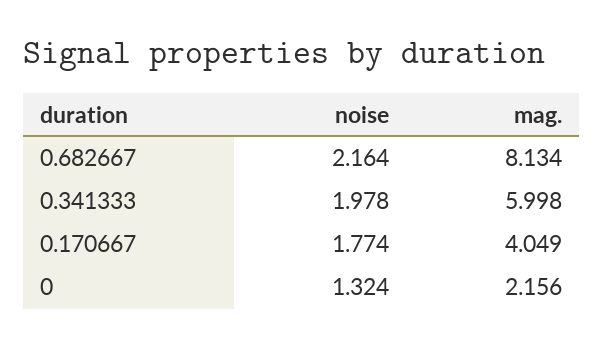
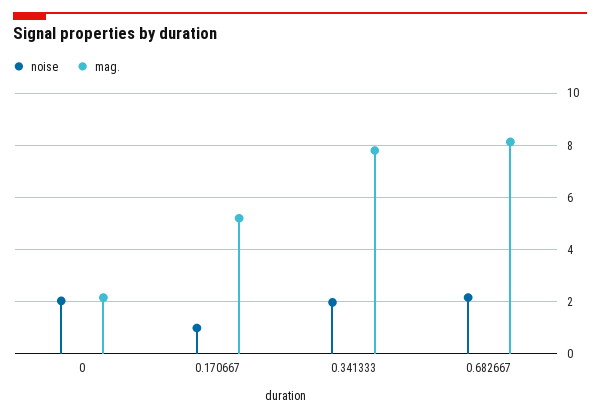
  {
    "noise": {
      "0.682667": 2.164,
      "0.341333": 1.978,
-     "0.170667": 1.774,
+     "0.170667": 1,
-     "0": 1.324
+     "0": 2
    },
    "mag.": {
      "0.682667": 8.134,
-     "0.341333": 5.998,
+     "0.341333": 7.75,
-     "0.170667": 4.049,
+     "0.170667": 5.25,
      "0": 2.156
    }
  }

